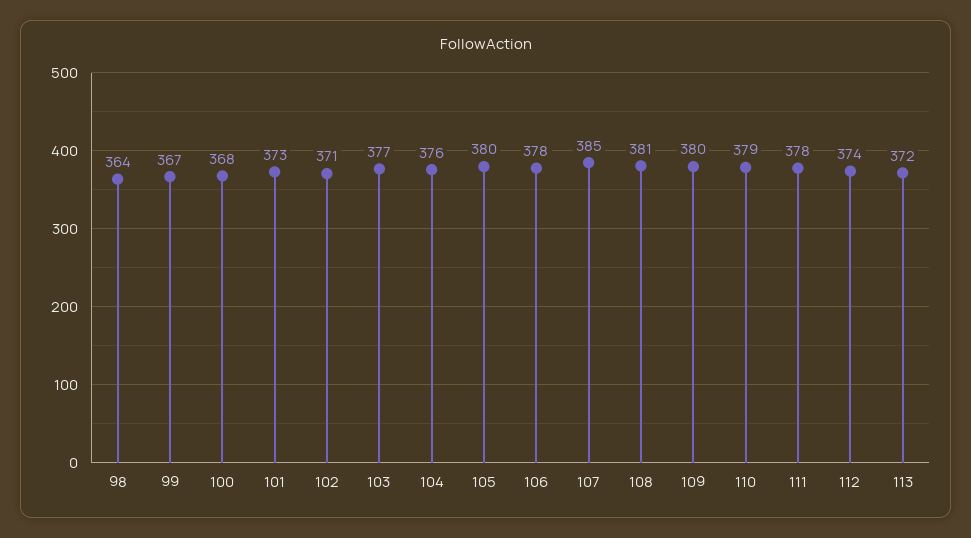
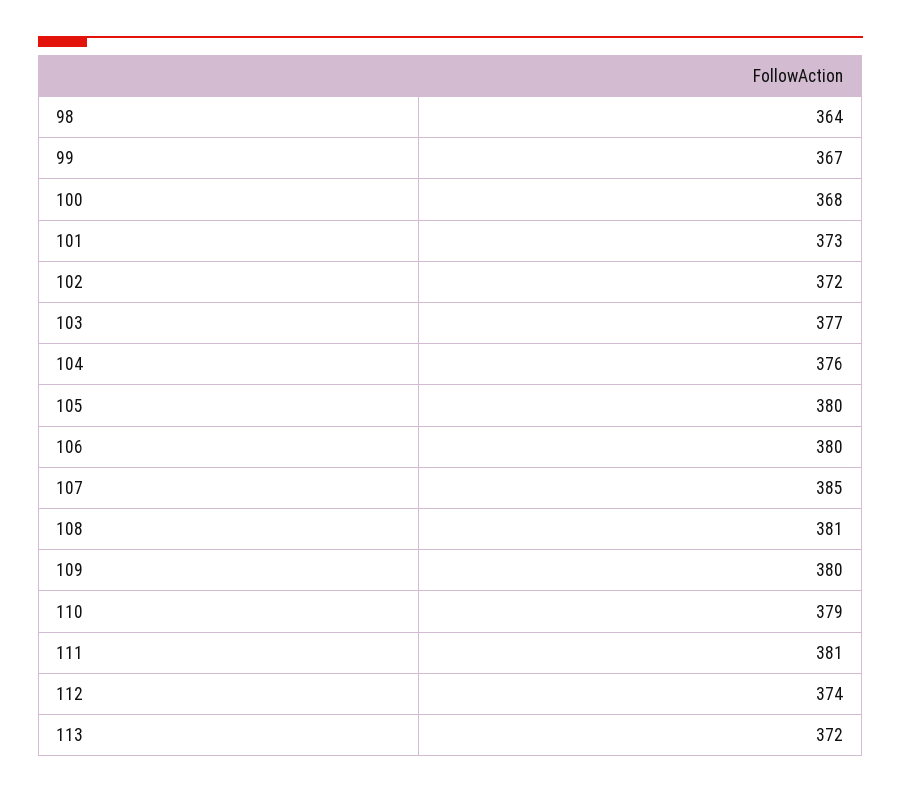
  {
    "98": 364,
    "99": 367,
    "100": 368,
    "101": 373,
-   "102": 371,
+   "102": 372,
    "103": 377,
    "104": 376,
    "105": 380,
-   "106": 378,
+   "106": 380,
    "107": 385,
    "108": 381,
    "109": 380,
    "110": 379,
-   "111": 378,
+   "111": 381,
    "112": 374,
    "113": 372
  }

